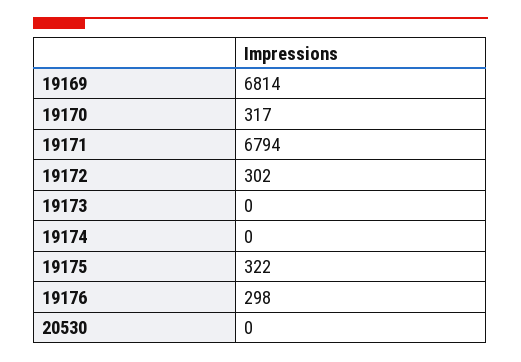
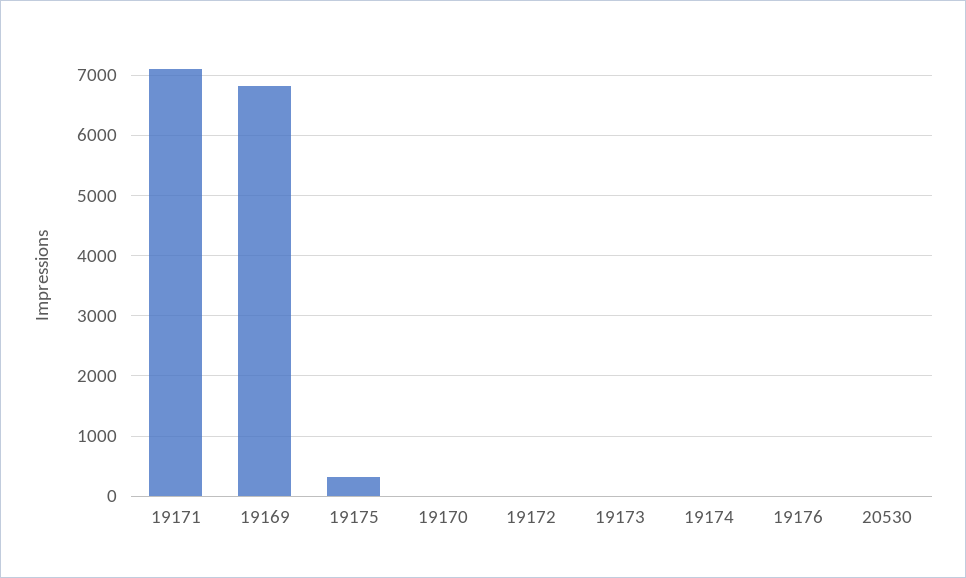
  {
    "19169": 6814,
-   "19170": 317,
+   "19170": 0,
-   "19171": 6794,
+   "19171": 7100,
-   "19172": 302,
+   "19172": 0,
    "19173": 0,
    "19174": 0,
    "19175": 322,
-   "19176": 298,
+   "19176": 0,
    "20530": 0
  }

